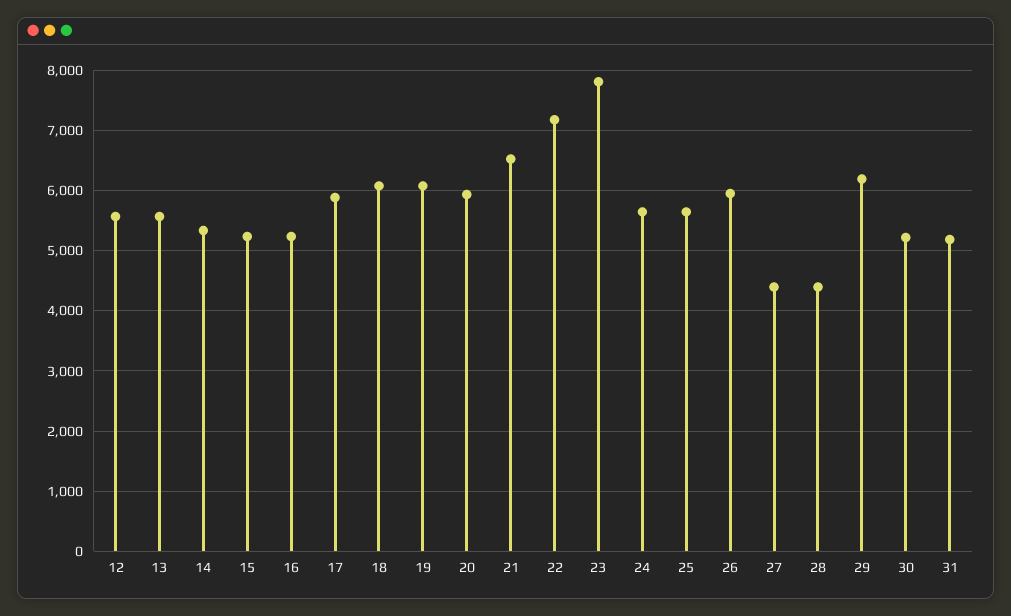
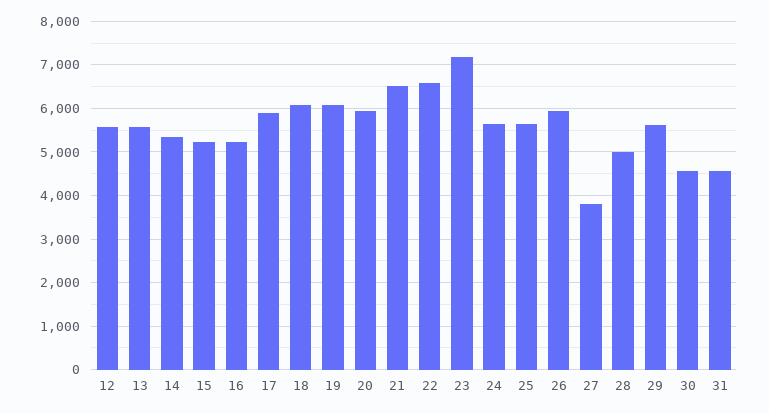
  {
    "12": 5600,
    "13": 5600,
    "14": 5300,
    "15": 5200,
    "16": 5200,
    "17": 5900,
    "18": 6100,
    "19": 6100,
    "20": 5900,
    "21": 6500,
-   "22": 7200,
+   "22": 6600,
-   "23": 7800,
+   "23": 7200,
    "24": 5600,
    "25": 5600,
    "26": 5900,
-   "27": 4400,
+   "27": 3800,
-   "28": 4400,
+   "28": 5000,
-   "29": 6200,
+   "29": 5600,
-   "30": 5200,
+   "30": 4600,
-   "31": 5200
+   "31": 4600
  }

